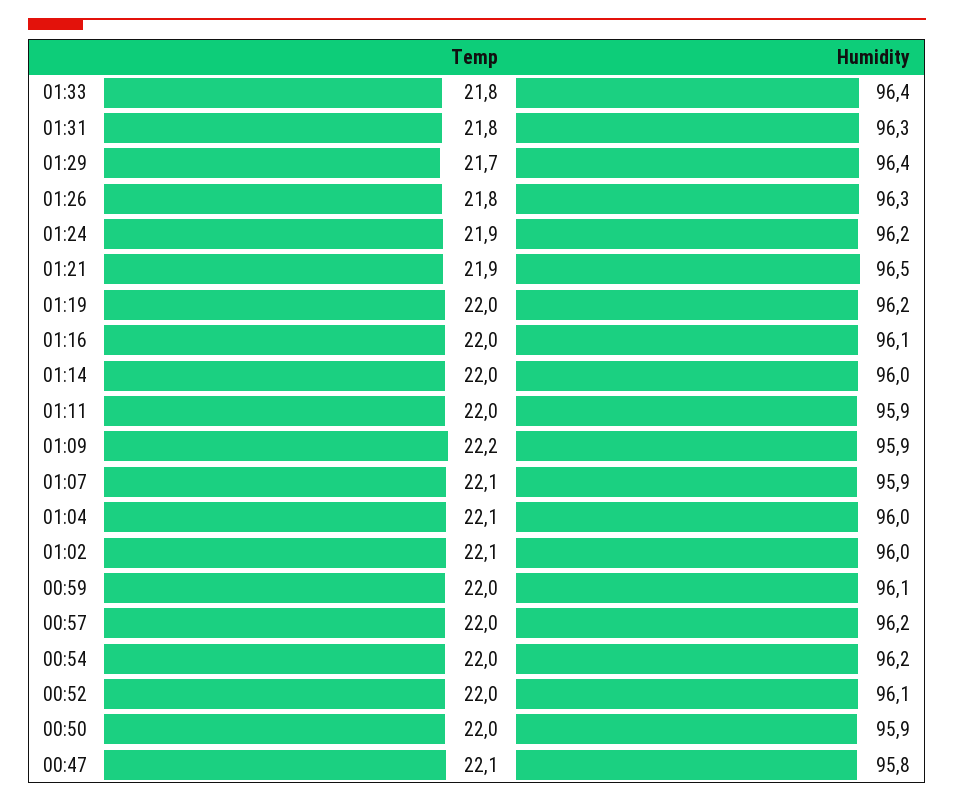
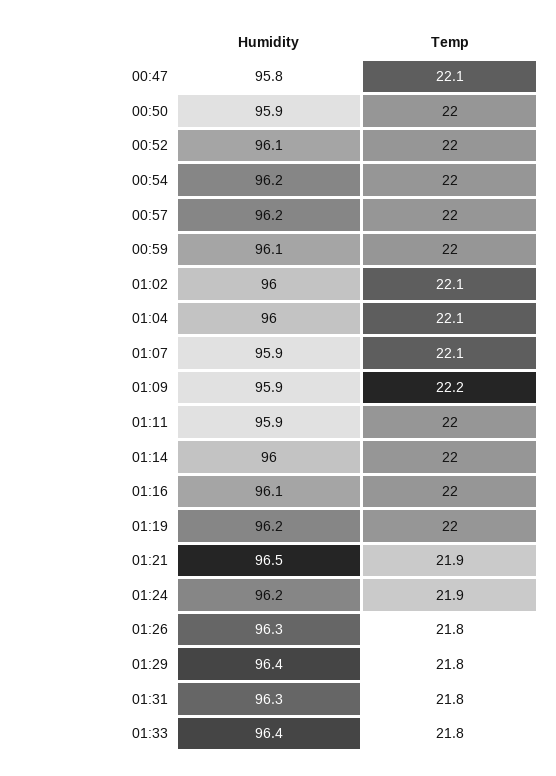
  {
    "Temp": {
      "01:33": 21.8,
      "01:31": 21.8,
-     "01:29": 21.7,
+     "01:29": 21.8,
      "01:26": 21.8,
      "01:24": 21.9,
      "01:21": 21.9,
      "01:19": 22,
      "01:16": 22,
      "01:14": 22,
      "01:11": 22,
      "01:09": 22.2,
      "01:07": 22.1,
      "01:04": 22.1,
      "01:02": 22.1,
      "00:59": 22,
      "00:57": 22,
      "00:54": 22,
      "00:52": 22,
      "00:50": 22,
      "00:47": 22.1
    },
    "Humidity": {
      "01:33": 96.4,
      "01:31": 96.3,
      "01:29": 96.4,
      "01:26": 96.3,
      "01:24": 96.2,
      "01:21": 96.5,
      "01:19": 96.2,
      "01:16": 96.1,
      "01:14": 96,
      "01:11": 95.9,
      "01:09": 95.9,
      "01:07": 95.9,
      "01:04": 96,
      "01:02": 96,
      "00:59": 96.1,
      "00:57": 96.2,
      "00:54": 96.2,
      "00:52": 96.1,
      "00:50": 95.9,
      "00:47": 95.8
    }
  }

